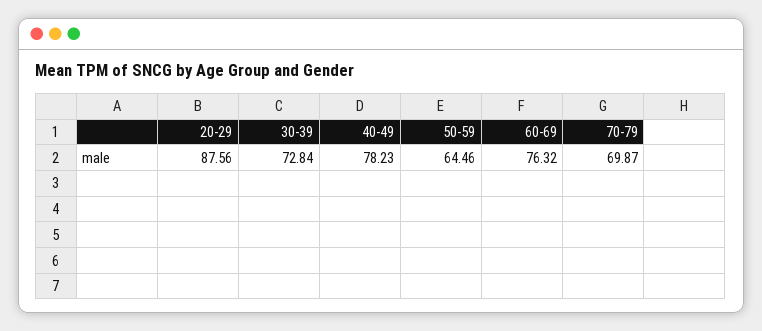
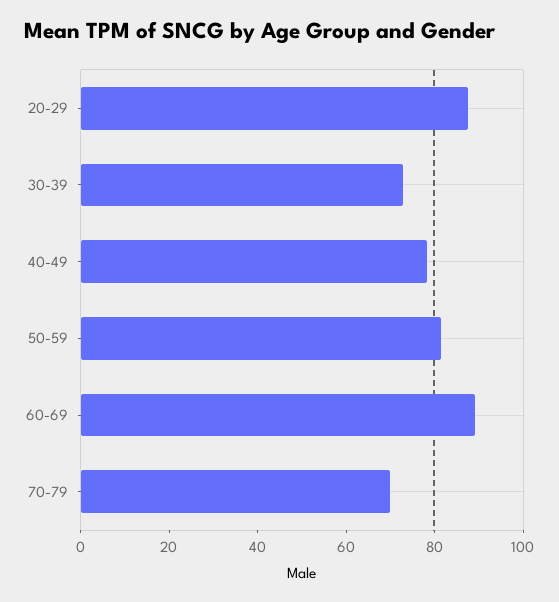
  {
    "20-29": 87.56,
    "30-39": 72.84,
    "40-49": 78.23,
-   "50-59": 64.46,
+   "50-59": 80,
-   "60-69": 76.32,
+   "60-69": 90,
    "70-79": 69.87
  }

